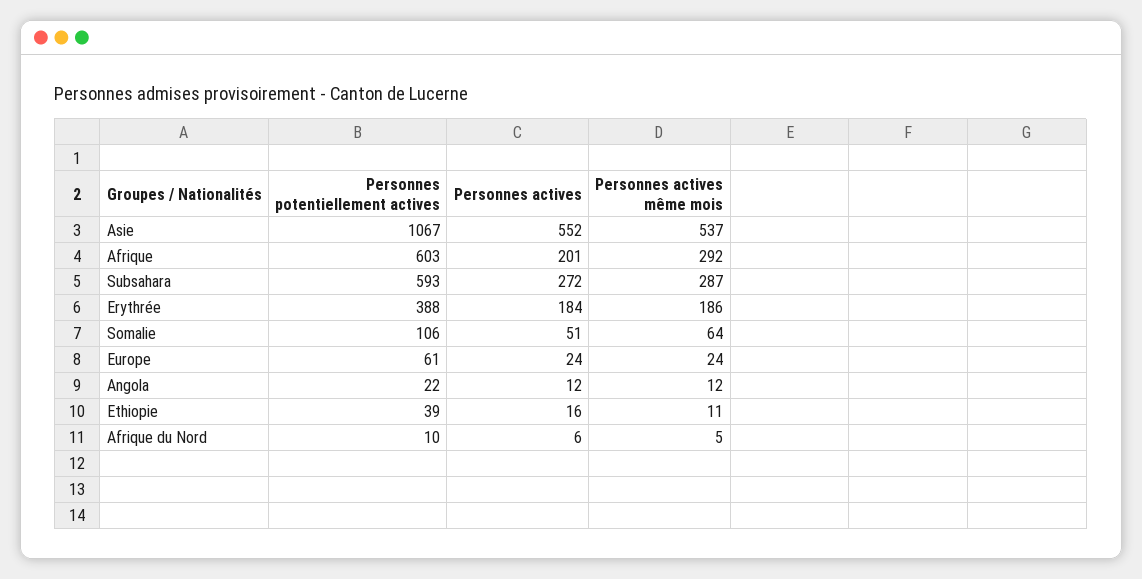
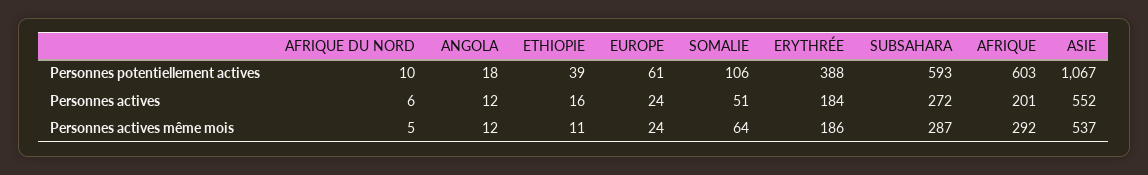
  {
    "Personnes potentiellement actives": {
      "Asie": 1067,
      "Afrique": 603,
      "Subsahara": 593,
      "Erythrée": 388,
      "Somalie": 106,
      "Europe": 61,
-     "Angola": 22,
+     "Angola": 18,
      "Ethiopie": 39,
      "Afrique du Nord": 10
    },
    "Personnes actives": {
      "Asie": 552,
      "Afrique": 201,
      "Subsahara": 272,
      "Erythrée": 184,
      "Somalie": 51,
      "Europe": 24,
      "Angola": 12,
      "Ethiopie": 16,
      "Afrique du Nord": 6
    },
    "Personnes actives même mois": {
      "Asie": 537,
      "Afrique": 292,
      "Subsahara": 287,
      "Erythrée": 186,
      "Somalie": 64,
      "Europe": 24,
      "Angola": 12,
      "Ethiopie": 11,
      "Afrique du Nord": 5
    }
  }

